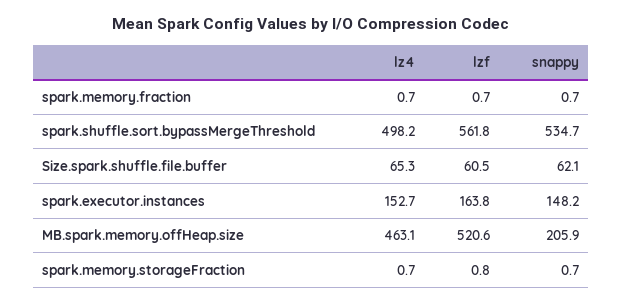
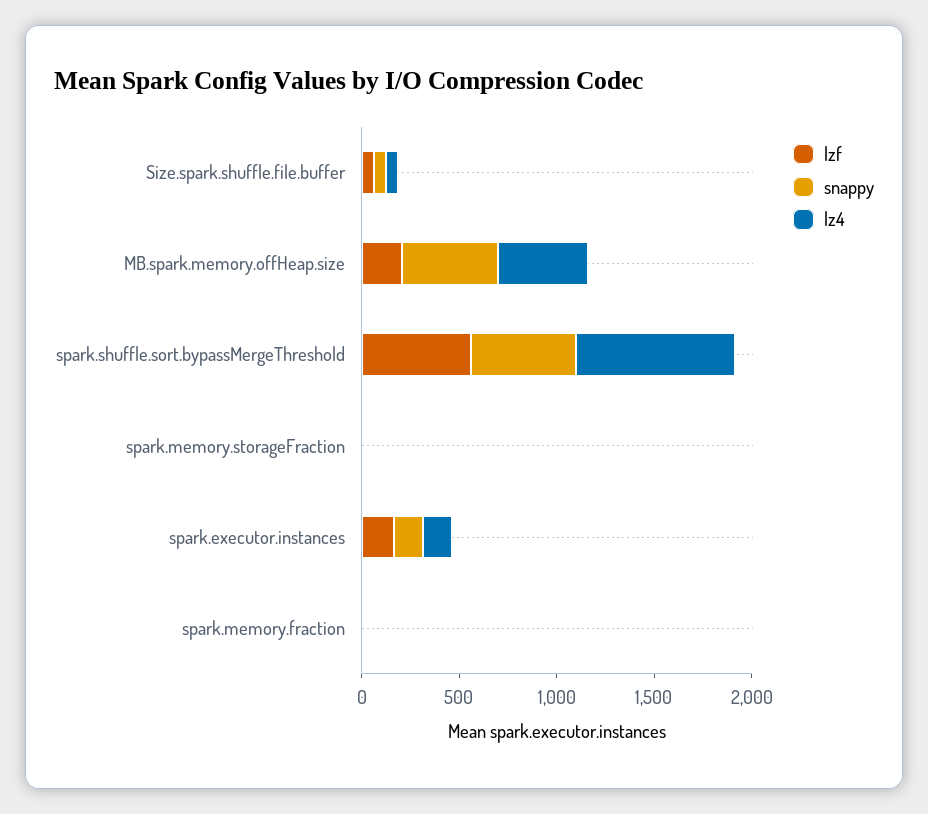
  {
    "lz4": {
      "spark.memory.fraction": 0.7,
-     "spark.shuffle.sort.bypassMergeThreshold": 498.2,
+     "spark.shuffle.sort.bypassMergeThreshold": 800,
      "Size.spark.shuffle.file.buffer": 65.3,
      "spark.executor.instances": 152.7,
      "MB.spark.memory.offHeap.size": 463.1,
      "spark.memory.storageFraction": 0.7
    },
    "lzf": {
      "spark.memory.fraction": 0.7,
      "spark.shuffle.sort.bypassMergeThreshold": 561.8,
      "Size.spark.shuffle.file.buffer": 60.5,
      "spark.executor.instances": 163.8,
-     "MB.spark.memory.offHeap.size": 520.6,
+     "MB.spark.memory.offHeap.size": 200,
      "spark.memory.storageFraction": 0.8
    },
    "snappy": {
      "spark.memory.fraction": 0.7,
      "spark.shuffle.sort.bypassMergeThreshold": 534.7,
      "Size.spark.shuffle.file.buffer": 62.1,
      "spark.executor.instances": 148.2,
-     "MB.spark.memory.offHeap.size": 205.9,
+     "MB.spark.memory.offHeap.size": 500,
      "spark.memory.storageFraction": 0.7
    }
  }

